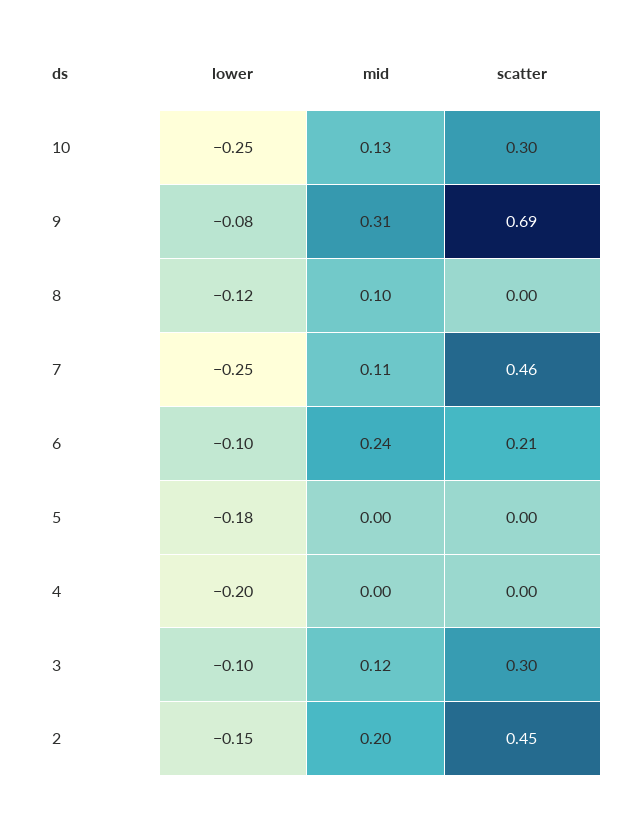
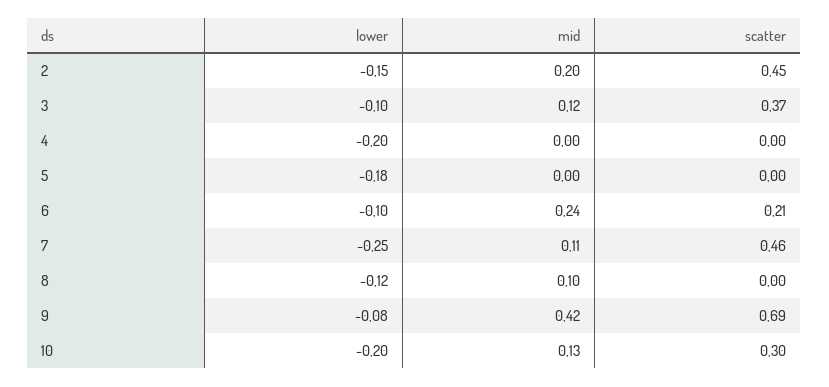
  {
    "lower": {
-     "10": -0.25,
+     "10": -0.2,
      "9": -0.08,
      "8": -0.12,
      "7": -0.25,
      "6": -0.1,
      "5": -0.18,
      "4": -0.2,
      "3": -0.1,
      "2": -0.15
    },
    "mid": {
      "10": 0.13,
-     "9": 0.31,
+     "9": 0.42,
      "8": 0.1,
      "7": 0.11,
      "6": 0.24,
      "5": 0,
      "4": 0,
      "3": 0.12,
      "2": 0.2
    },
    "scatter": {
      "10": 0.3,
      "9": 0.69,
      "8": 0,
      "7": 0.46,
      "6": 0.21,
      "5": 0,
      "4": 0,
-     "3": 0.3,
+     "3": 0.37,
      "2": 0.45
    }
  }

